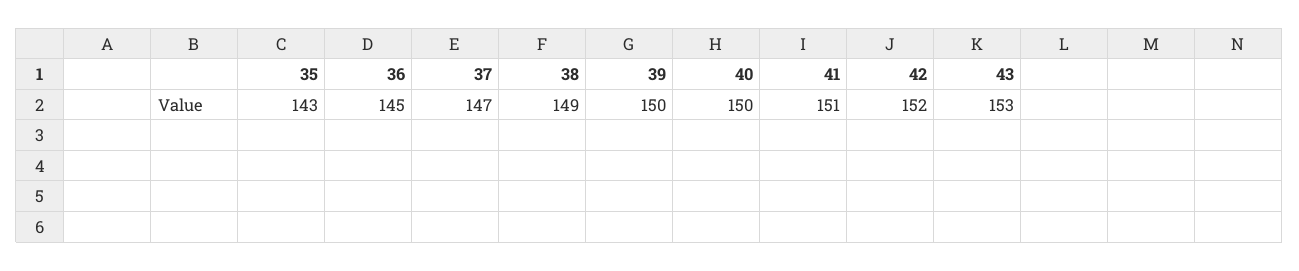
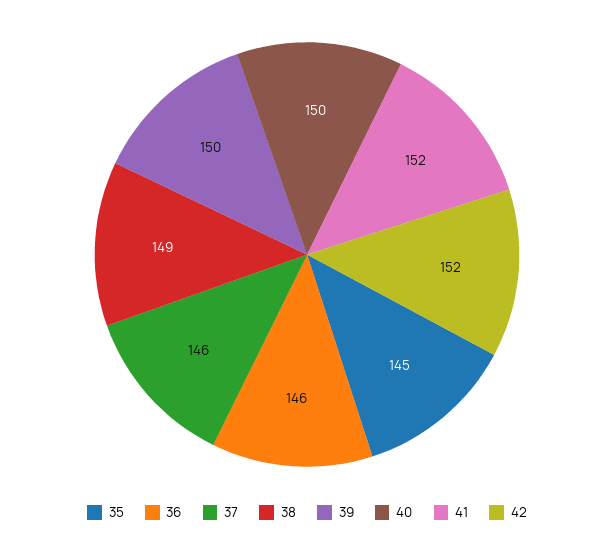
  {
-   "35": 143,
+   "35": 145,
-   "36": 145,
+   "36": 146,
-   "37": 147,
+   "37": 146,
    "38": 149,
    "39": 150,
    "40": 150,
-   "41": 151,
+   "41": 152,
-   "42": 152,
+   "42": 152
-   "43": 153
  }

